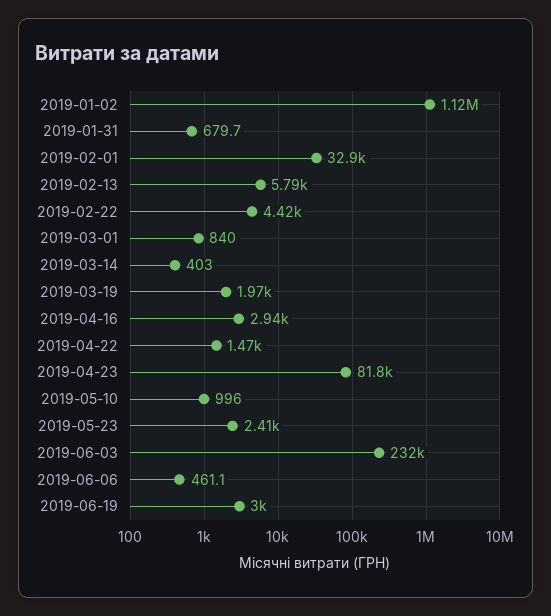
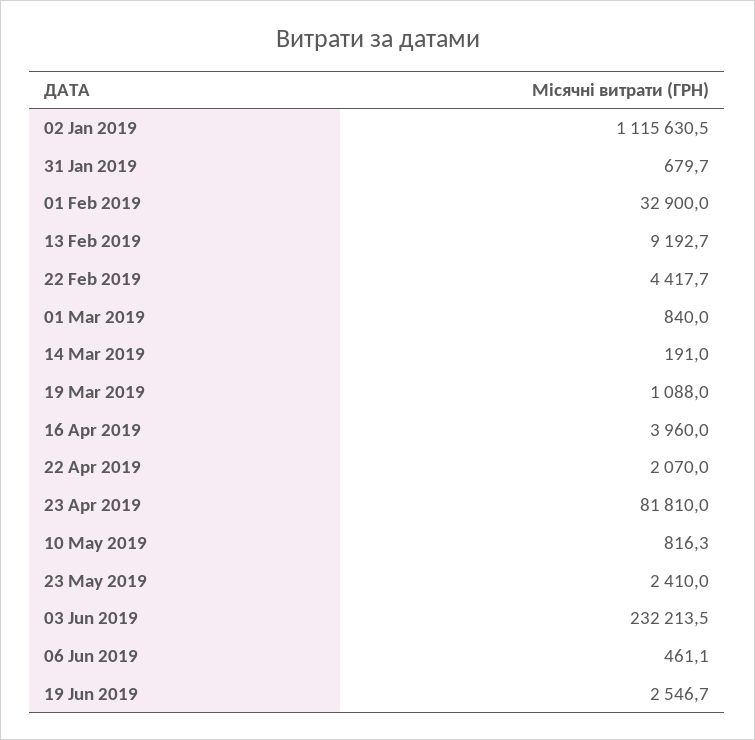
  {
    "2019-01-02": 1115630.5,
    "2019-01-31": 679.7,
    "2019-02-01": 32900,
-   "2019-02-13": 5790,
+   "2019-02-13": 9192.7,
    "2019-02-22": 4417.7,
    "2019-03-01": 840,
-   "2019-03-14": 403,
+   "2019-03-14": 191,
-   "2019-03-19": 1970,
+   "2019-03-19": 1088,
-   "2019-04-16": 2940,
+   "2019-04-16": 3960,
-   "2019-04-22": 1470,
+   "2019-04-22": 2070,
    "2019-04-23": 81810,
-   "2019-05-10": 996,
+   "2019-05-10": 816.3,
    "2019-05-23": 2410,
    "2019-06-03": 232213.5,
    "2019-06-06": 461.1,
-   "2019-06-19": 3000
+   "2019-06-19": 2546.7
  }

